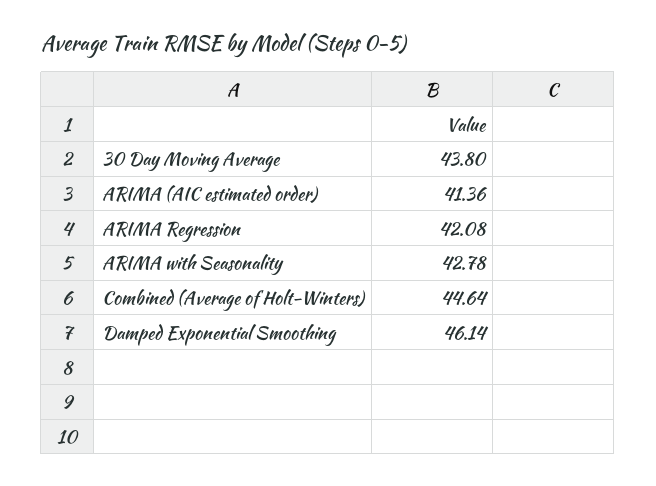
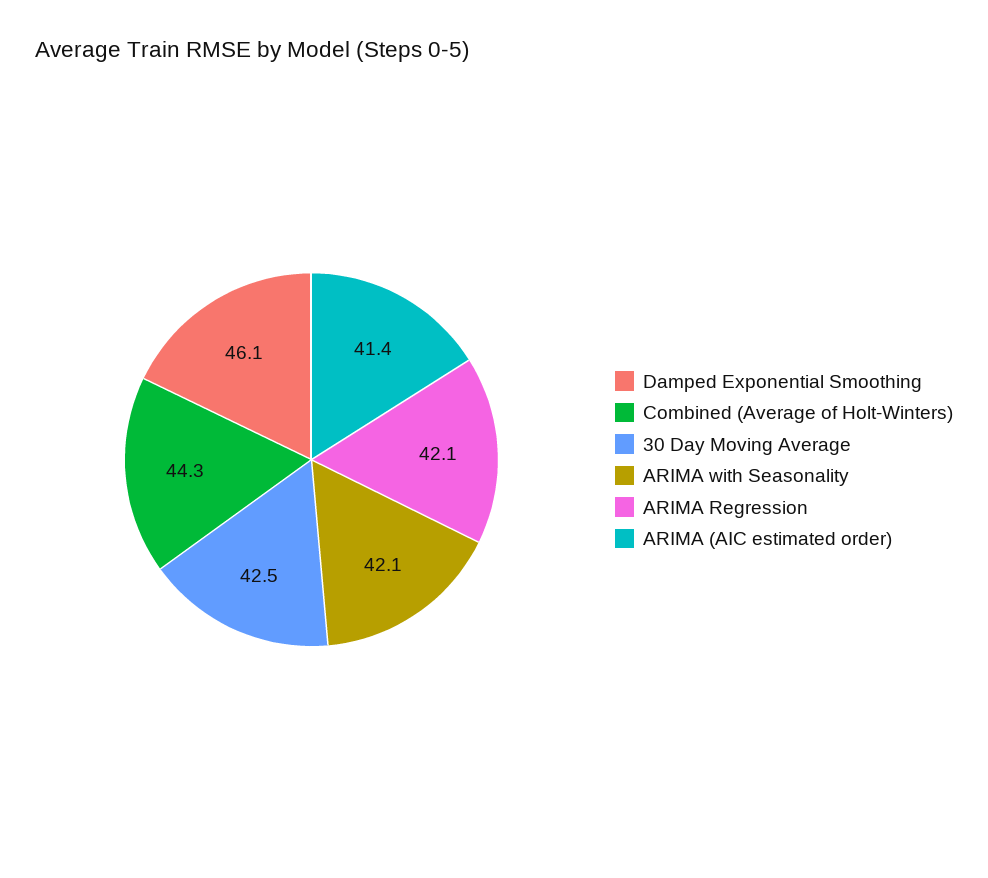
  {
-   "30 Day Moving Average": 43.8,
+   "30 Day Moving Average": 42.5,
    "ARIMA (AIC estimated order)": 41.36,
    "ARIMA Regression": 42.08,
-   "ARIMA with Seasonality": 42.78,
+   "ARIMA with Seasonality": 42.1,
-   "Combined (Average of Holt-Winters)": 44.64,
+   "Combined (Average of Holt-Winters)": 44.3,
    "Damped Exponential Smoothing": 46.14
  }

